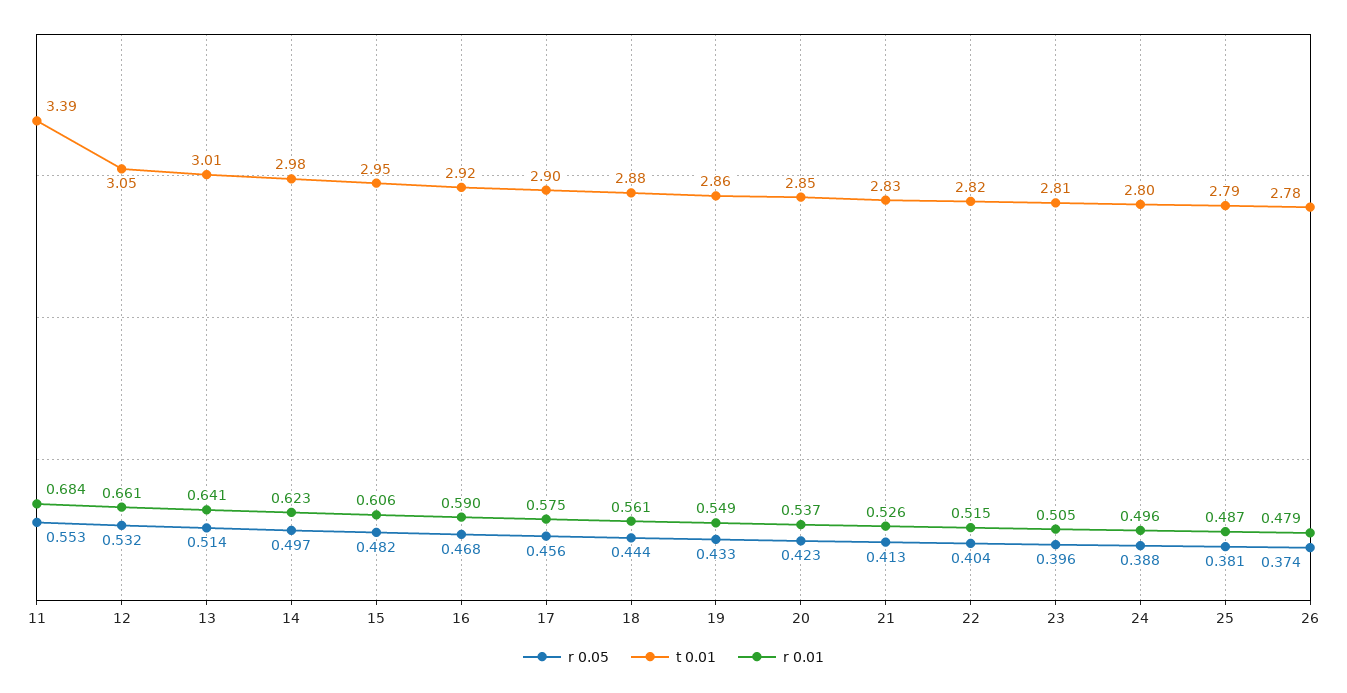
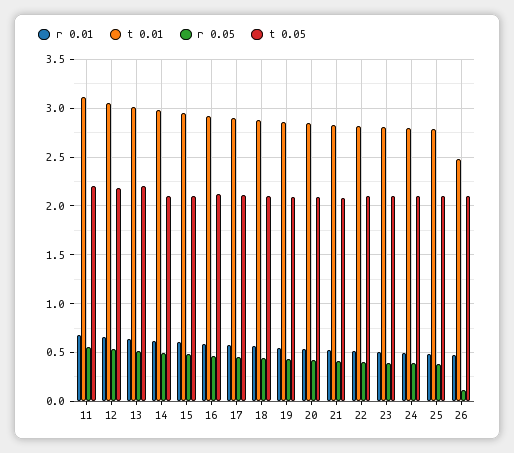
  {
    "r 0.05": {
      "11": 0.553,
      "12": 0.532,
      "13": 0.514,
      "14": 0.497,
      "15": 0.482,
      "16": 0.468,
      "17": 0.456,
      "18": 0.444,
      "19": 0.433,
      "20": 0.423,
      "21": 0.413,
      "22": 0.404,
      "23": 0.396,
      "24": 0.388,
      "25": 0.381,
-     "26": 0.374
+     "26": 0.1
    },
    "t 0.01": {
-     "11": 3.39,
+     "11": 3.1,
      "12": 3.05,
      "13": 3.01,
      "14": 2.98,
      "15": 2.95,
      "16": 2.92,
      "17": 2.9,
      "18": 2.88,
      "19": 2.86,
      "20": 2.85,
      "21": 2.83,
      "22": 2.82,
      "23": 2.81,
      "24": 2.8,
      "25": 2.79,
-     "26": 2.78
+     "26": 2.5
    },
    "r 0.01": {
      "11": 0.684,
      "12": 0.661,
      "13": 0.641,
      "14": 0.623,
      "15": 0.606,
      "16": 0.59,
      "17": 0.575,
      "18": 0.561,
      "19": 0.549,
      "20": 0.537,
      "21": 0.526,
      "22": 0.515,
      "23": 0.505,
      "24": 0.496,
      "25": 0.487,
      "26": 0.479
-   }
+   },
+   "t 0.05": {
+     "11": 2.2,
+     "12": 2.2,
+     "13": 2.2,
+     "14": 2.1,
+     "15": 2.1,
+     "16": 2.1,
+     "17": 2.1,
+     "18": 2.1,
+     "19": 2.1,
+     "20": 2.1,
+     "21": 2.1,
+     "22": 2.1,
+     "23": 2.1,
+     "24": 2.1,
+     "25": 2.1,
+     "26": 2.1
+   }
  }

